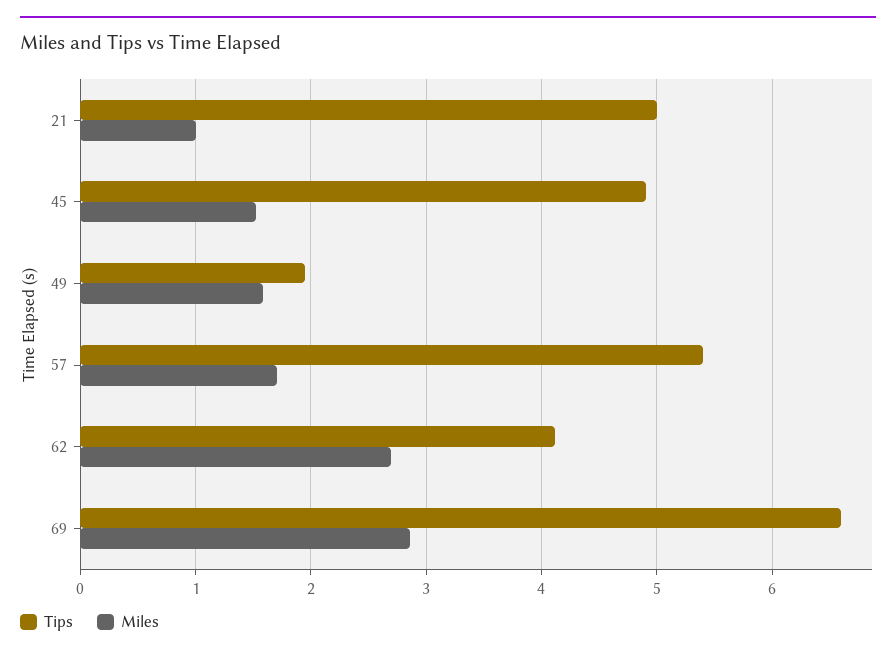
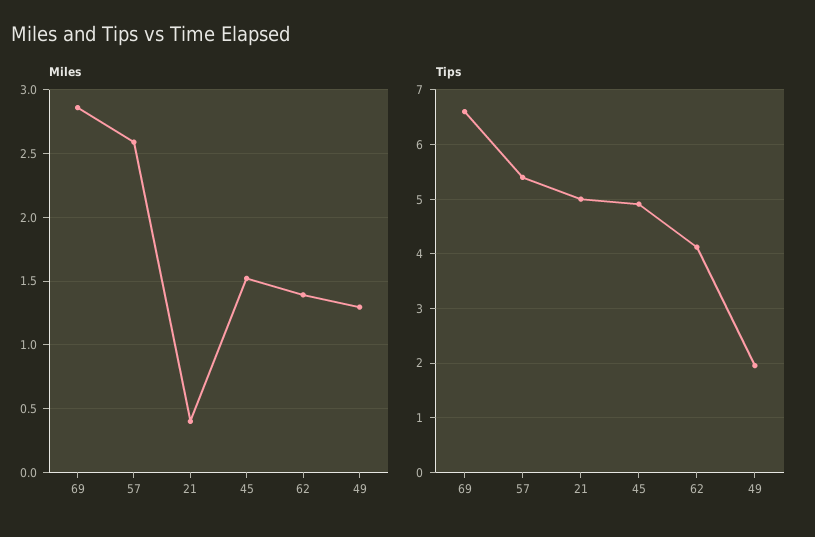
  {
    "Tips": {
      "21": 5,
      "45": 4.9,
      "49": 2,
      "57": 5.4,
      "62": 4.1,
      "69": 6.6
    },
    "Miles": {
-     "21": 1,
+     "21": 0.4,
      "45": 1.5,
-     "49": 1.6,
+     "49": 1.3,
-     "57": 1.7,
+     "57": 2.6,
-     "62": 2.7,
+     "62": 1.4,
      "69": 2.85
    }
  }

